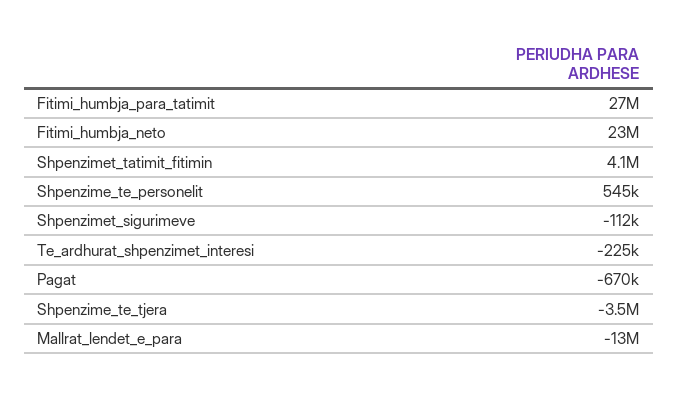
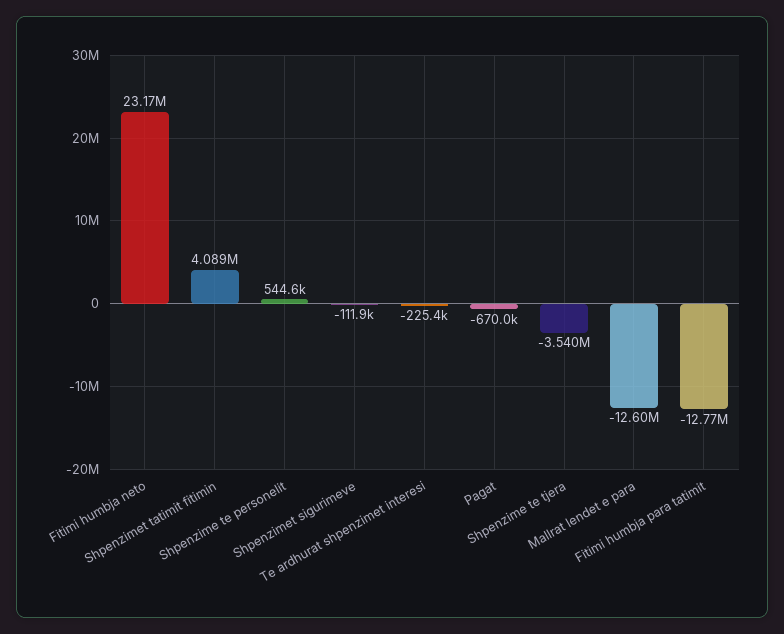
  {
-   "Fitimi_humbja_para_tatimit": 27000000,
+   "Fitimi_humbja_para_tatimit": -12770000,
    "Fitimi_humbja_neto": 23170000,
    "Shpenzimet_tatimit_fitimin": 4089000,
    "Shpenzime_te_personelit": 544600,
    "Shpenzimet_sigurimeve": -111900,
    "Te_ardhurat_shpenzimet_interesi": -225400,
    "Pagat": -670000,
    "Shpenzime_te_tjera": -3540000,
    "Mallrat_lendet_e_para": -12600000
  }

